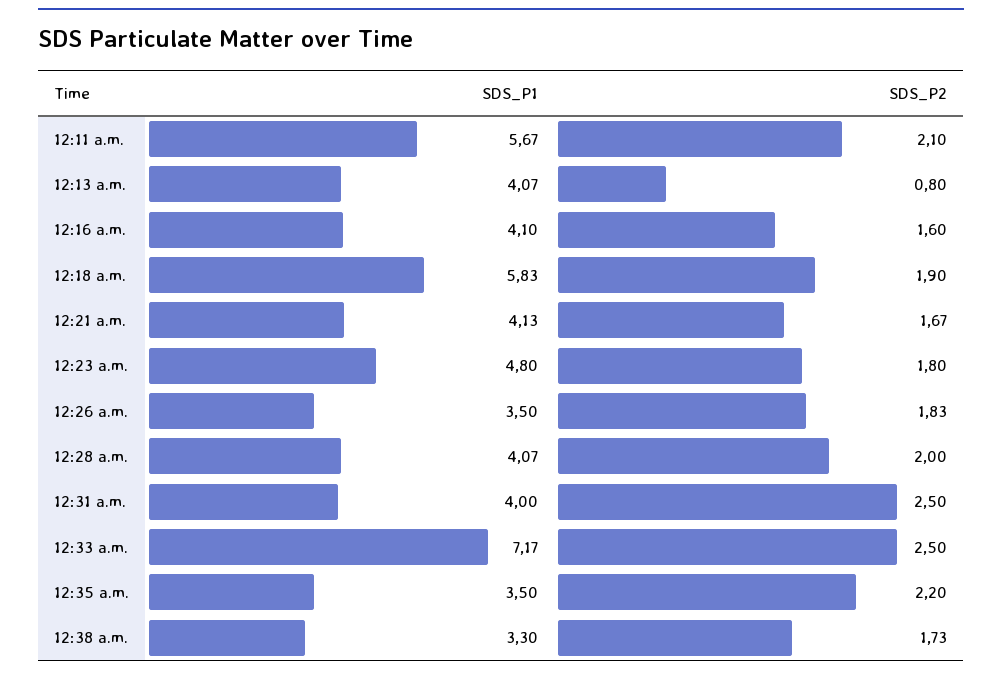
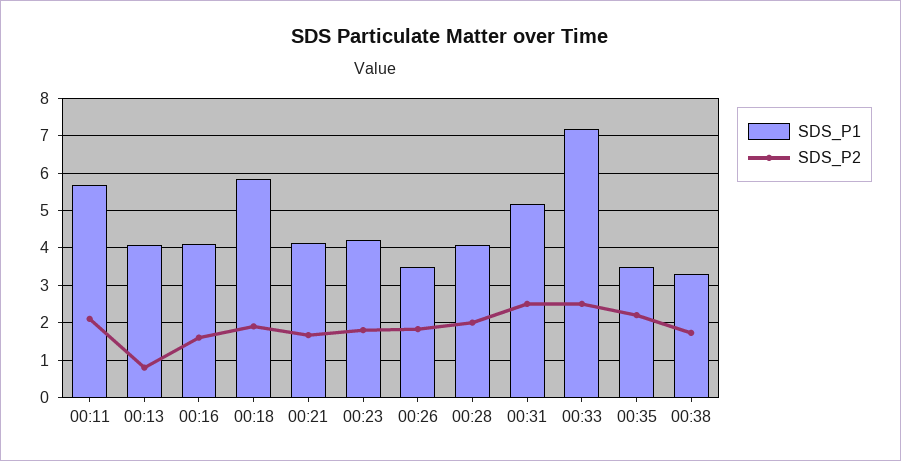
  {
    "SDS_P1": {
      "12:11 a.m.": 5.67,
      "12:13 a.m.": 4.07,
      "12:16 a.m.": 4.1,
      "12:18 a.m.": 5.83,
      "12:21 a.m.": 4.13,
-     "12:23 a.m.": 4.8,
+     "12:23 a.m.": 4.2,
      "12:26 a.m.": 3.5,
      "12:28 a.m.": 4.07,
-     "12:31 a.m.": 4,
+     "12:31 a.m.": 5.2,
      "12:33 a.m.": 7.17,
      "12:35 a.m.": 3.5,
      "12:38 a.m.": 3.3
    },
    "SDS_P2": {
      "12:11 a.m.": 2.1,
      "12:13 a.m.": 0.8,
      "12:16 a.m.": 1.6,
      "12:18 a.m.": 1.9,
      "12:21 a.m.": 1.67,
      "12:23 a.m.": 1.8,
      "12:26 a.m.": 1.83,
      "12:28 a.m.": 2,
      "12:31 a.m.": 2.5,
      "12:33 a.m.": 2.5,
      "12:35 a.m.": 2.2,
      "12:38 a.m.": 1.73
    }
  }

